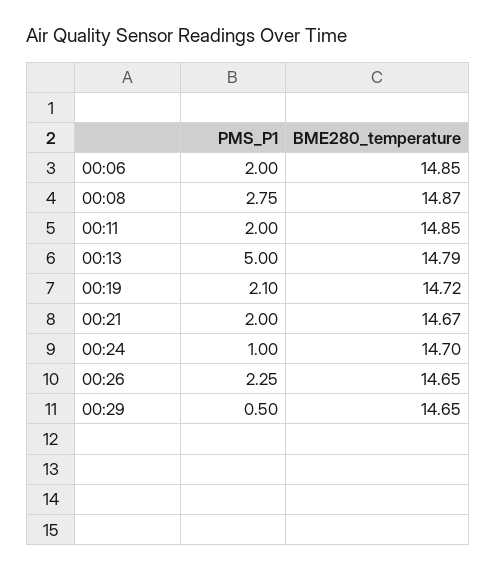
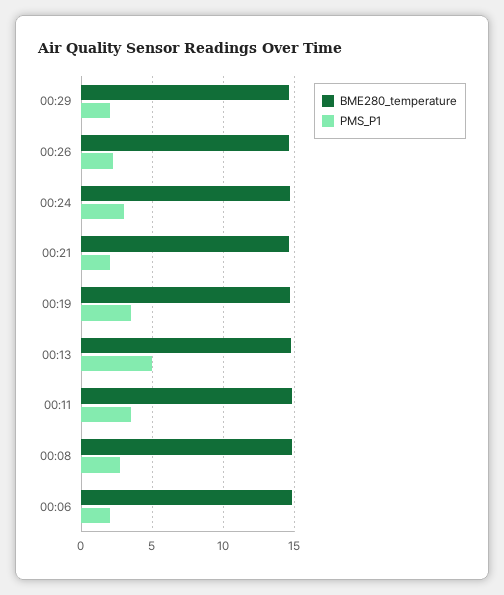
  {
    "PMS_P1": {
      "00:06": 2,
      "00:08": 2.75,
-     "00:11": 2,
+     "00:11": 3.5,
      "00:13": 5,
-     "00:19": 2.1,
+     "00:19": 3.5,
      "00:21": 2,
-     "00:24": 1,
+     "00:24": 3,
      "00:26": 2.25,
-     "00:29": 0.5
+     "00:29": 2
    },
    "BME280_temperature": {
      "00:06": 14.85,
      "00:08": 14.87,
      "00:11": 14.85,
      "00:13": 14.79,
      "00:19": 14.72,
      "00:21": 14.67,
      "00:24": 14.7,
      "00:26": 14.65,
      "00:29": 14.65
    }
  }

